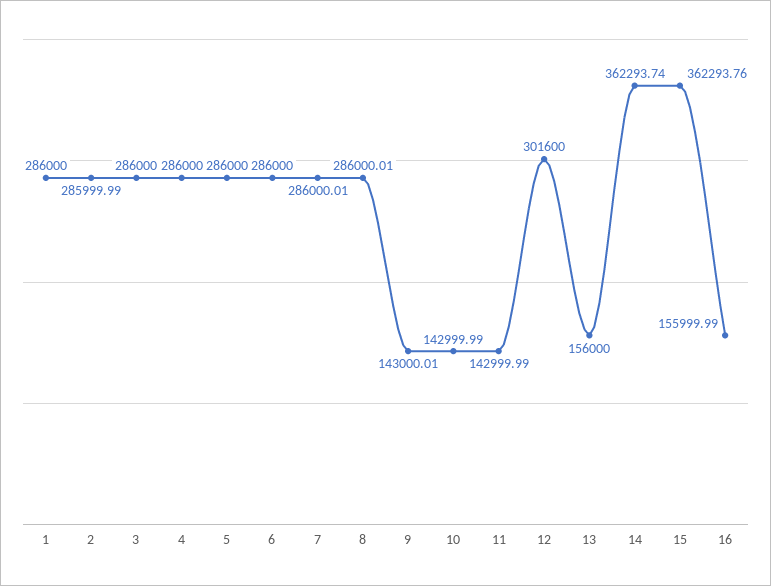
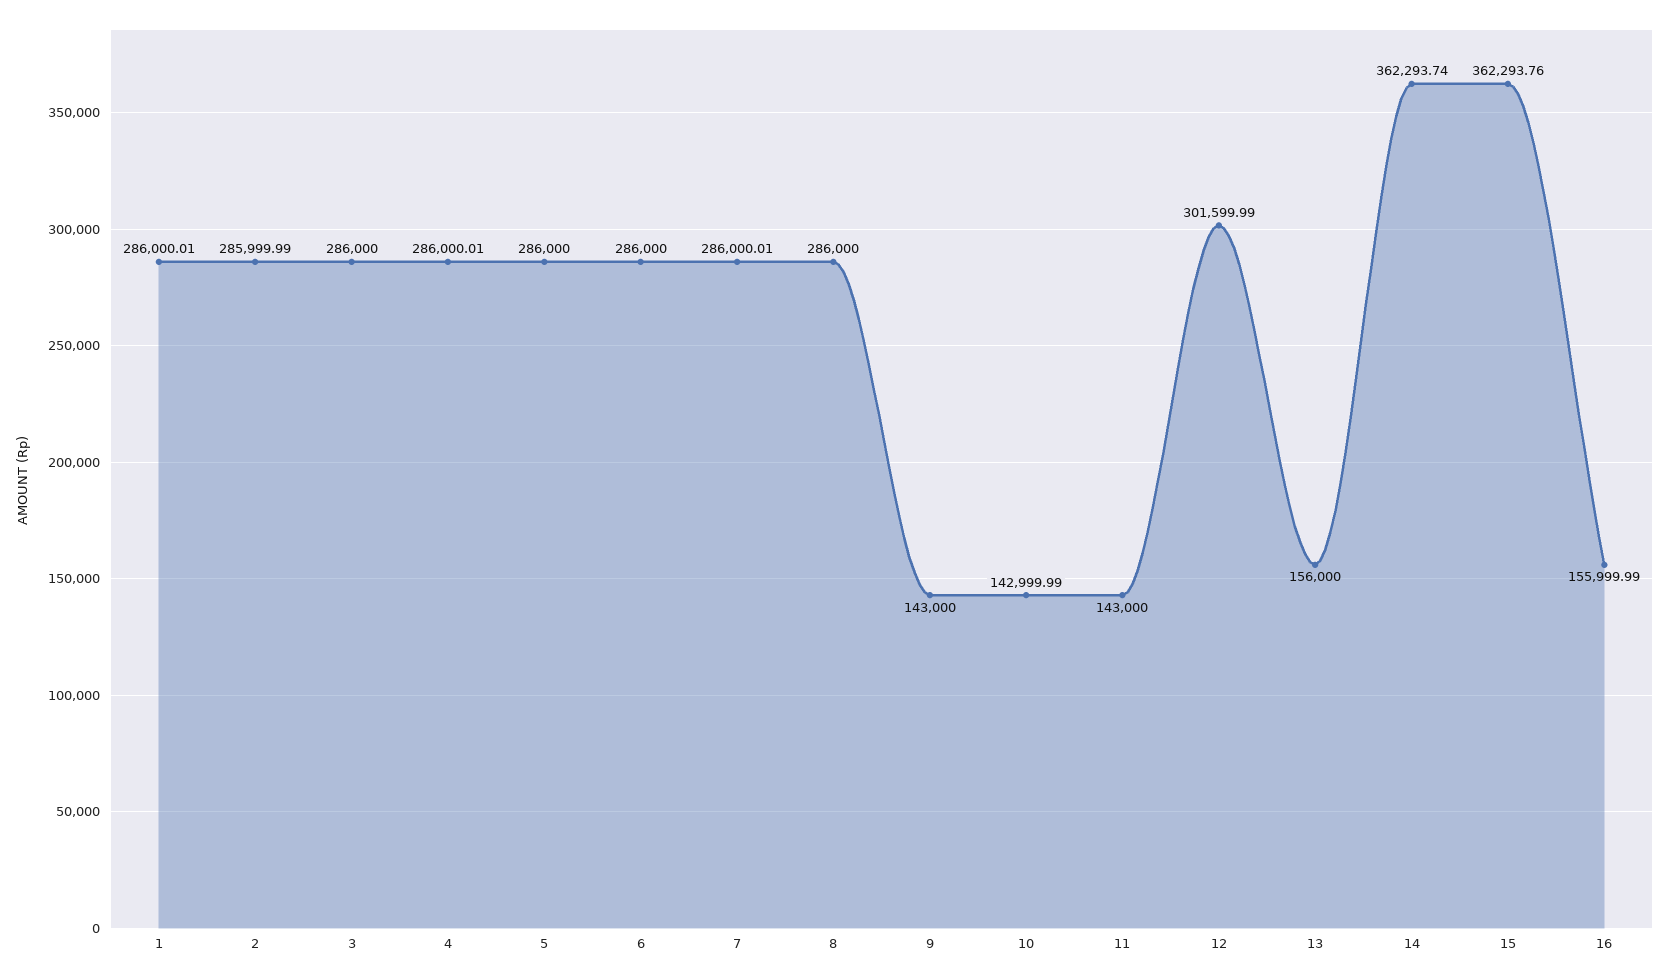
  {
-   "1": 286000,
+   "1": 286000.01,
    "2": 285999.99,
    "3": 286000,
-   "4": 286000,
+   "4": 286000.01,
    "5": 286000,
    "6": 286000,
    "7": 286000.01,
-   "8": 286000.01,
+   "8": 286000,
-   "9": 143000.01,
+   "9": 143000,
    "10": 142999.99,
-   "11": 142999.99,
+   "11": 143000,
-   "12": 301600,
+   "12": 301599.99,
    "13": 156000,
    "14": 362293.74,
    "15": 362293.76,
    "16": 155999.99
  }

